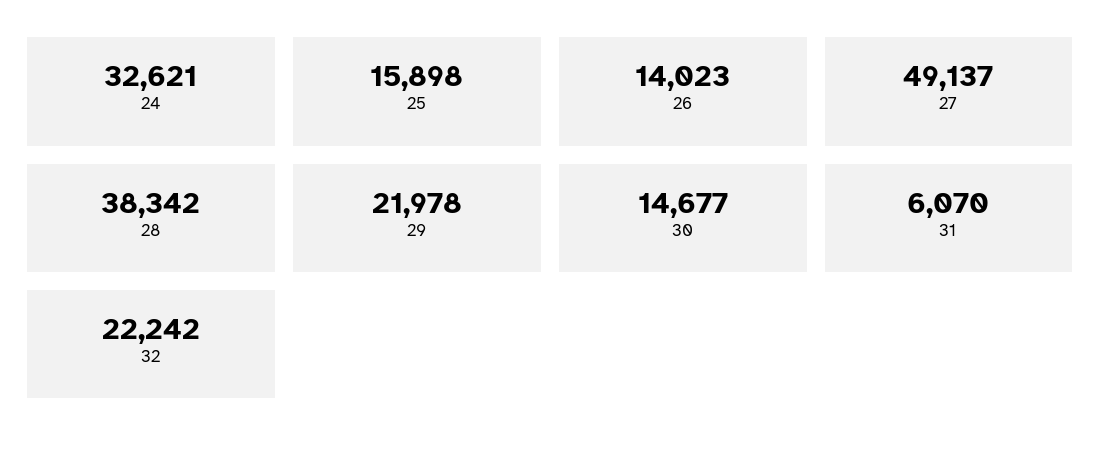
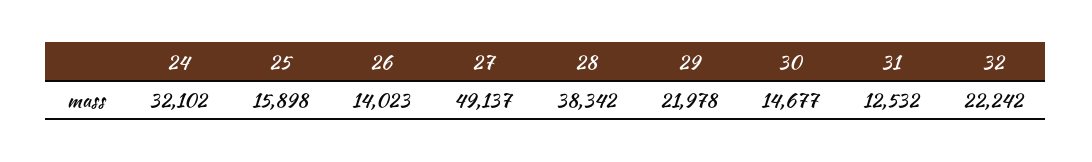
  {
-   "24": 32621,
+   "24": 32102,
    "25": 15898,
    "26": 14023,
    "27": 49137,
    "28": 38342,
    "29": 21978,
    "30": 14677,
-   "31": 6070,
+   "31": 12532,
    "32": 22242
  }

